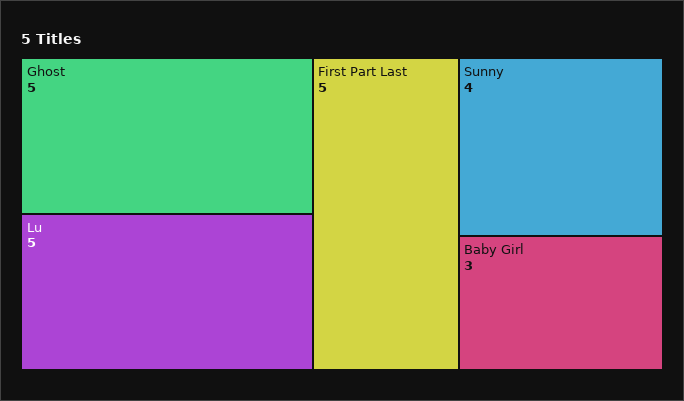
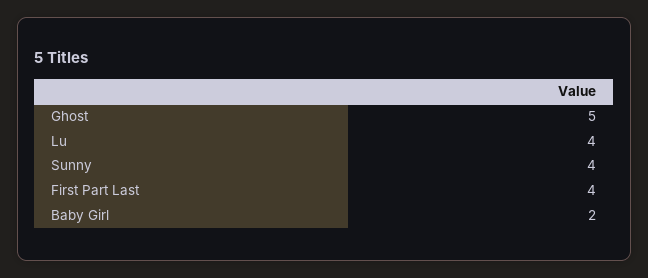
  {
    "Ghost": 5,
-   "Lu": 5,
+   "Lu": 4,
-   "First Part Last": 5,
+   "First Part Last": 4,
    "Sunny": 4,
-   "Baby Girl": 3
+   "Baby Girl": 2
  }

